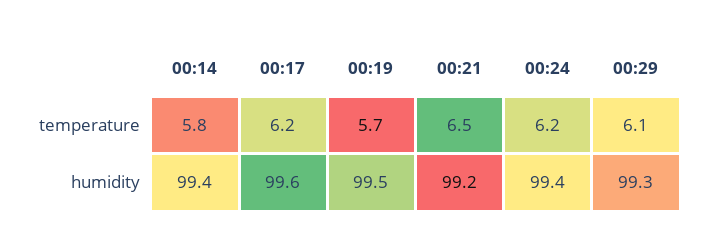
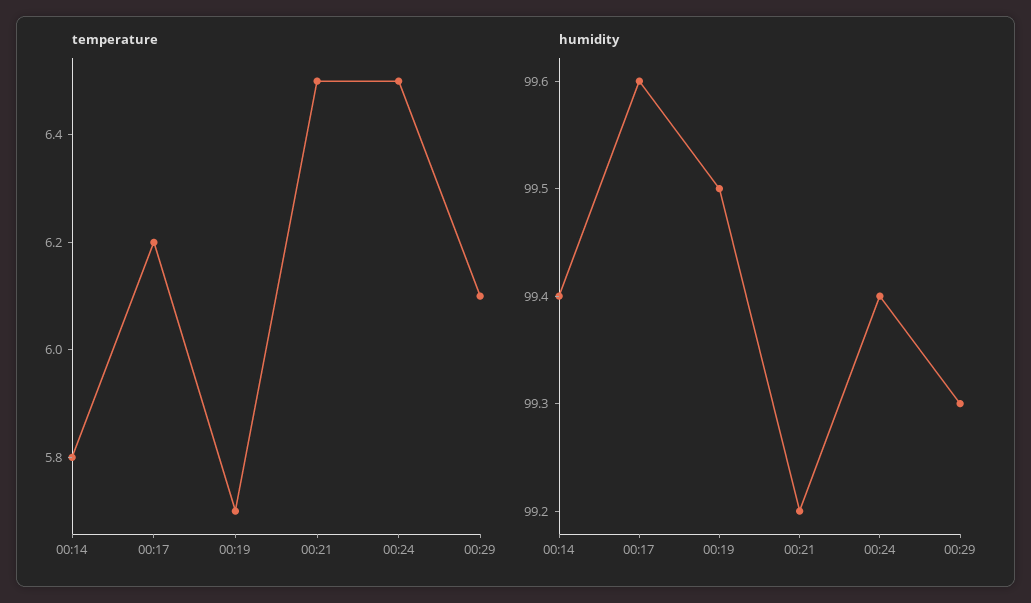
  {
    "temperature": {
      "00:14": 5.8,
      "00:17": 6.2,
      "00:19": 5.7,
      "00:21": 6.5,
-     "00:24": 6.2,
+     "00:24": 6.5,
      "00:29": 6.1
    },
    "humidity": {
      "00:14": 99.4,
      "00:17": 99.6,
      "00:19": 99.5,
      "00:21": 99.2,
      "00:24": 99.4,
      "00:29": 99.3
    }
  }

